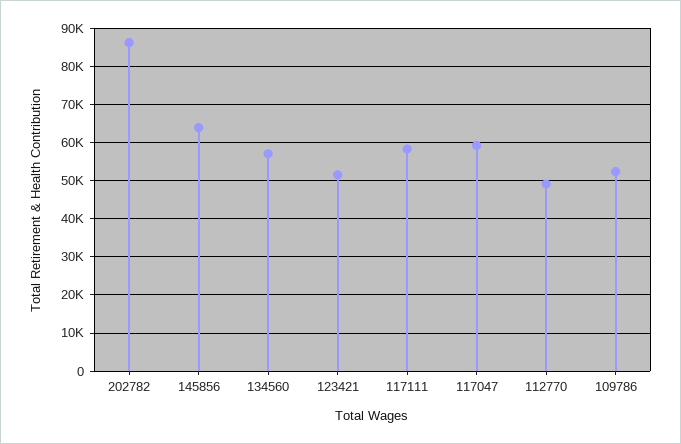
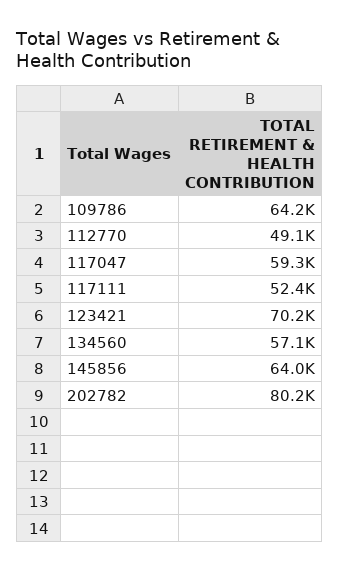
  {
-   "202782": 86000,
+   "202782": 80200,
    "145856": 64000,
    "134560": 57100,
-   "123421": 52000,
+   "123421": 70200,
-   "117111": 58000,
+   "117111": 52400,
    "117047": 59300,
    "112770": 49100,
-   "109786": 52000
+   "109786": 64200
  }

